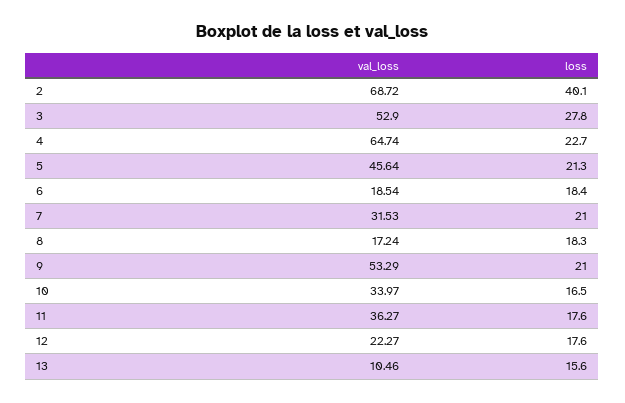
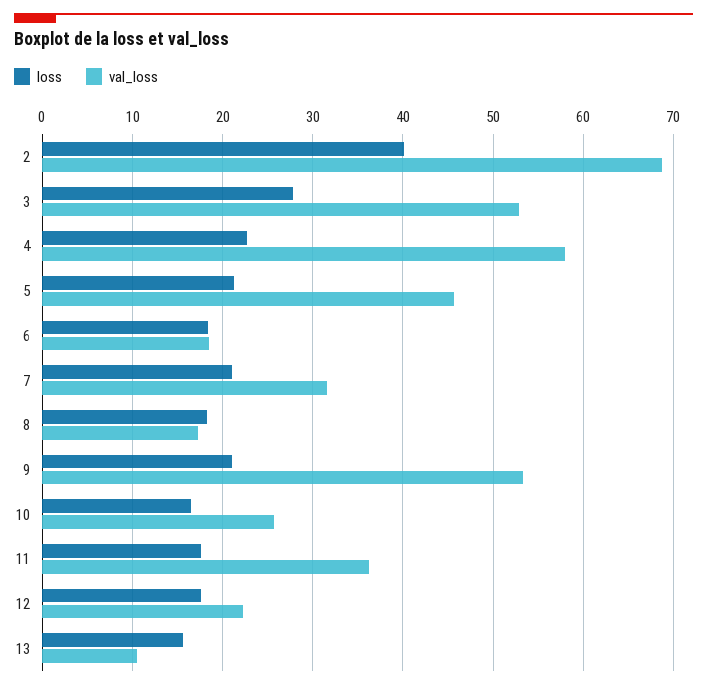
  {
    "val_loss": {
      "2": 68.72,
      "3": 52.9,
-     "4": 64.74,
+     "4": 58,
      "5": 45.64,
      "6": 18.54,
      "7": 31.53,
      "8": 17.24,
      "9": 53.29,
-     "10": 33.97,
+     "10": 26,
      "11": 36.27,
      "12": 22.27,
      "13": 10.46
    },
    "loss": {
      "2": 40.1,
      "3": 27.8,
      "4": 22.7,
      "5": 21.3,
      "6": 18.4,
      "7": 21,
      "8": 18.3,
      "9": 21,
      "10": 16.5,
      "11": 17.6,
      "12": 17.6,
      "13": 15.6
    }
  }

